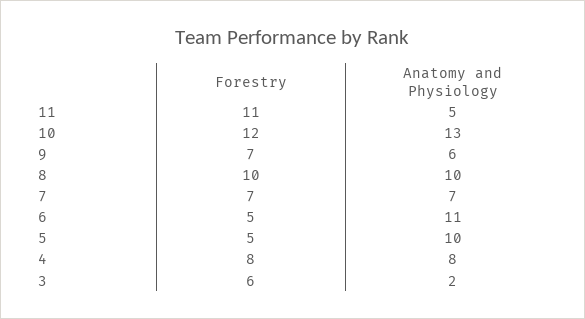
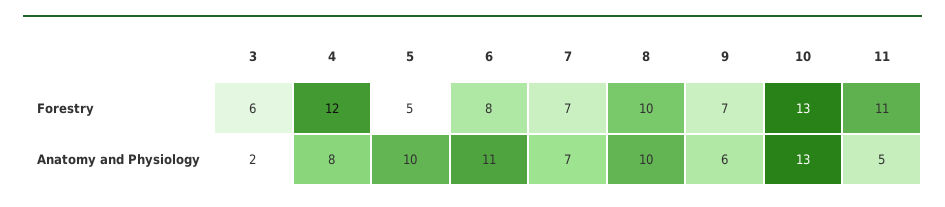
  {
    "Forestry": {
      "11": 11,
-     "10": 12,
+     "10": 13,
      "9": 7,
      "8": 10,
      "7": 7,
-     "6": 5,
+     "6": 8,
      "5": 5,
-     "4": 8,
+     "4": 12,
      "3": 6
    },
    "Anatomy and Physiology": {
      "11": 5,
      "10": 13,
      "9": 6,
      "8": 10,
      "7": 7,
      "6": 11,
      "5": 10,
      "4": 8,
      "3": 2
    }
  }

